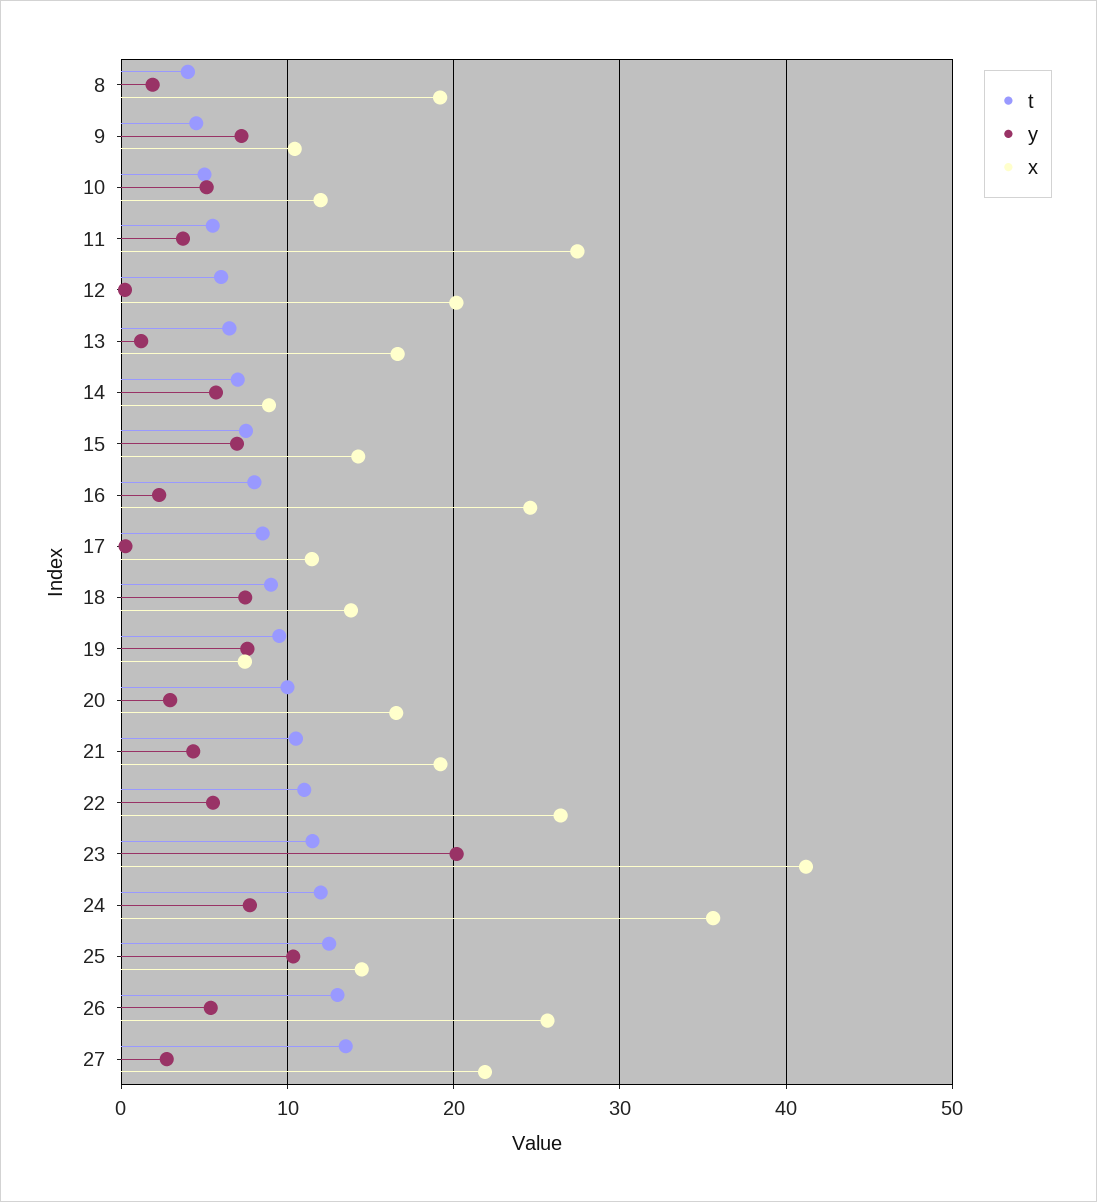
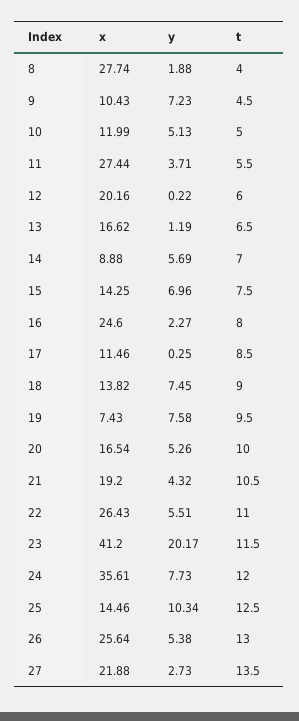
  {
    "t": {
      "8": 4,
      "9": 4.5,
      "10": 5,
      "11": 5.5,
      "12": 6,
      "13": 6.5,
      "14": 7,
      "15": 7.5,
      "16": 8,
      "17": 8.5,
      "18": 9,
      "19": 9.5,
      "20": 10,
      "21": 10.5,
      "22": 11,
      "23": 11.5,
      "24": 12,
      "25": 12.5,
      "26": 13,
      "27": 13.5
    },
    "y": {
      "8": 1.88,
      "9": 7.23,
      "10": 5.13,
      "11": 3.71,
      "12": 0.22,
      "13": 1.19,
      "14": 5.69,
      "15": 6.96,
      "16": 2.27,
      "17": 0.25,
      "18": 7.45,
      "19": 7.58,
-     "20": 3,
+     "20": 5.26,
      "21": 4.32,
      "22": 5.51,
      "23": 20.17,
      "24": 7.73,
      "25": 10.34,
      "26": 5.38,
      "27": 2.73
    },
    "x": {
-     "8": 19,
+     "8": 27.74,
      "9": 10.43,
      "10": 11.99,
      "11": 27.44,
      "12": 20.16,
      "13": 16.62,
      "14": 8.88,
      "15": 14.25,
      "16": 24.6,
      "17": 11.46,
      "18": 13.82,
      "19": 7.43,
      "20": 16.54,
      "21": 19.2,
      "22": 26.43,
      "23": 41.2,
      "24": 35.61,
      "25": 14.46,
      "26": 25.64,
      "27": 21.88
    }
  }

